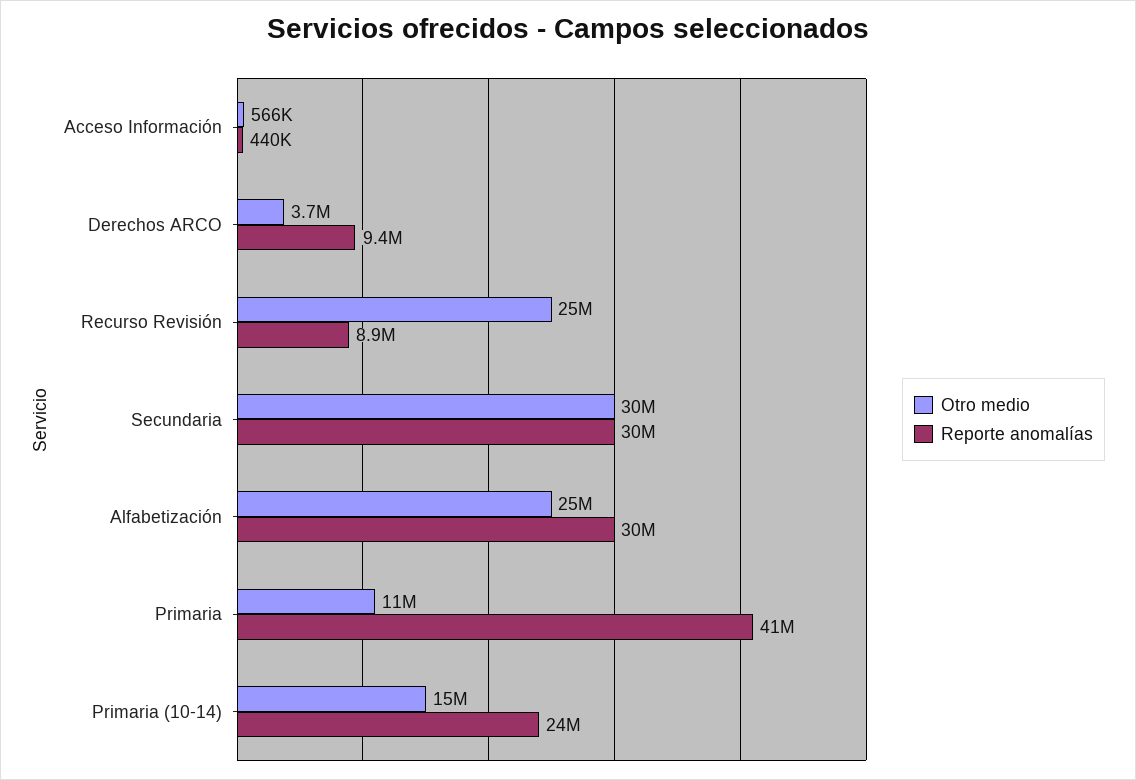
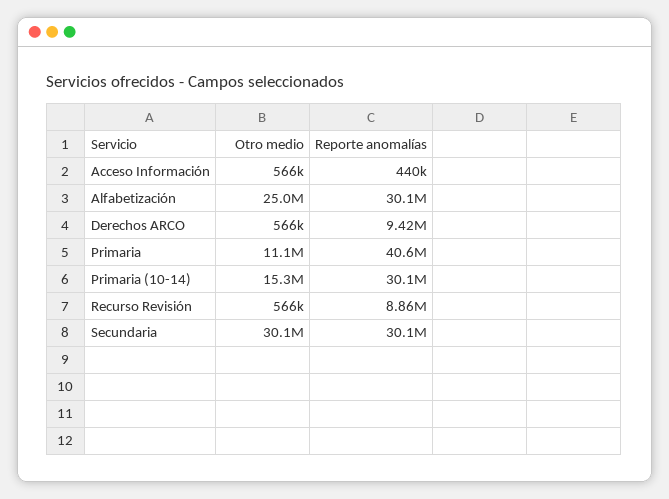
  {
    "Otro medio": {
      "Acceso Información": 566000,
-     "Derechos ARCO": 3700000,
+     "Derechos ARCO": 566000,
-     "Recurso Revisión": 25000000,
+     "Recurso Revisión": 566000,
      "Secundaria": 30100000,
      "Alfabetización": 25000000,
      "Primaria": 11100000,
      "Primaria (10-14)": 15300000
    },
    "Reporte anomalías": {
      "Acceso Información": 440000,
      "Derechos ARCO": 9420000,
      "Recurso Revisión": 8860000,
      "Secundaria": 30100000,
      "Alfabetización": 30100000,
      "Primaria": 40600000,
-     "Primaria (10-14)": 24000000
+     "Primaria (10-14)": 30100000
    }
  }

